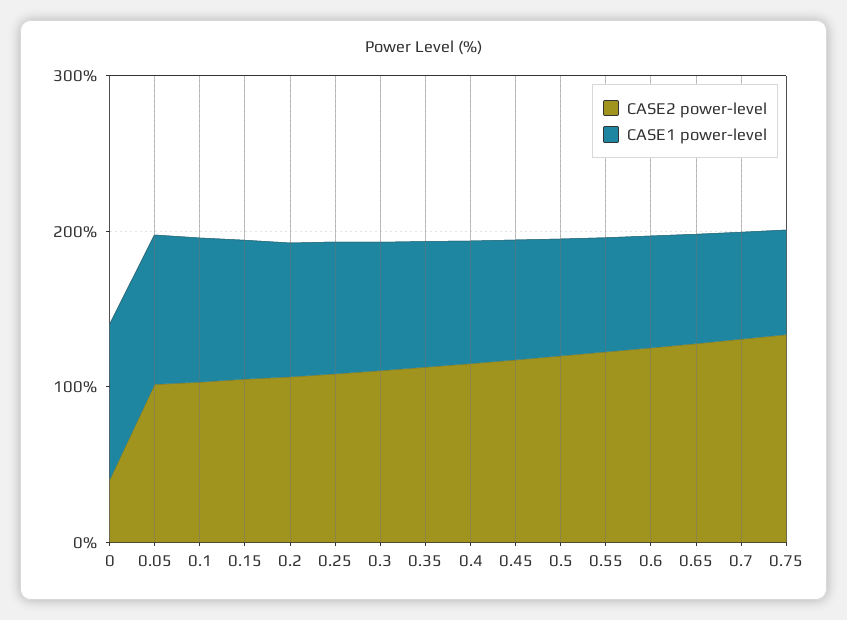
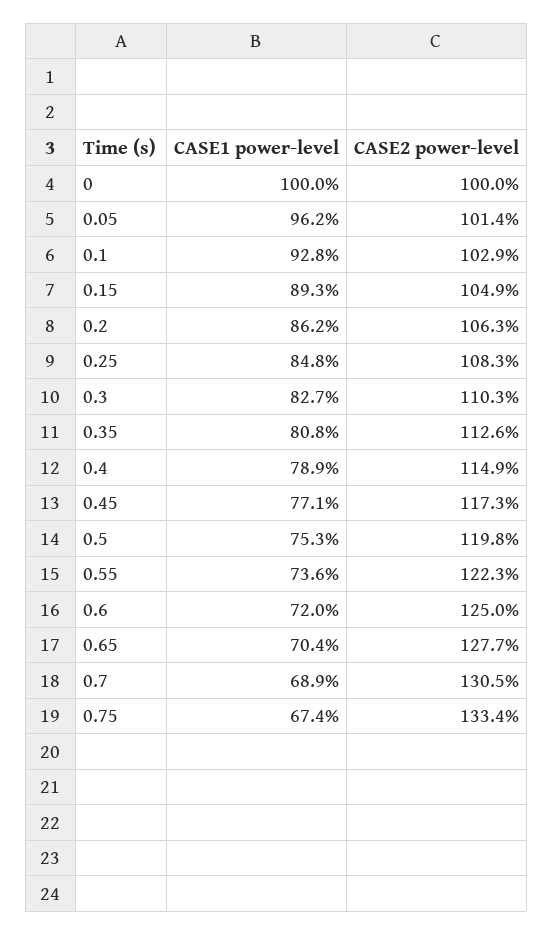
  {
    "CASE2 power-level": {
-     "0": 40,
+     "0": 100,
      "0.05": 101.4,
      "0.1": 102.9,
      "0.15": 104.9,
      "0.2": 106.3,
      "0.25": 108.3,
      "0.3": 110.3,
      "0.35": 112.6,
      "0.4": 114.9,
      "0.45": 117.3,
      "0.5": 119.8,
      "0.55": 122.3,
      "0.6": 125,
      "0.65": 127.7,
      "0.7": 130.5,
      "0.75": 133.4
    },
    "CASE1 power-level": {
      "0": 100,
      "0.05": 96.2,
      "0.1": 92.8,
      "0.15": 89.3,
      "0.2": 86.2,
      "0.25": 84.8,
      "0.3": 82.7,
      "0.35": 80.8,
      "0.4": 78.9,
      "0.45": 77.1,
      "0.5": 75.3,
      "0.55": 73.6,
      "0.6": 72,
      "0.65": 70.4,
      "0.7": 68.9,
      "0.75": 67.4
    }
  }

